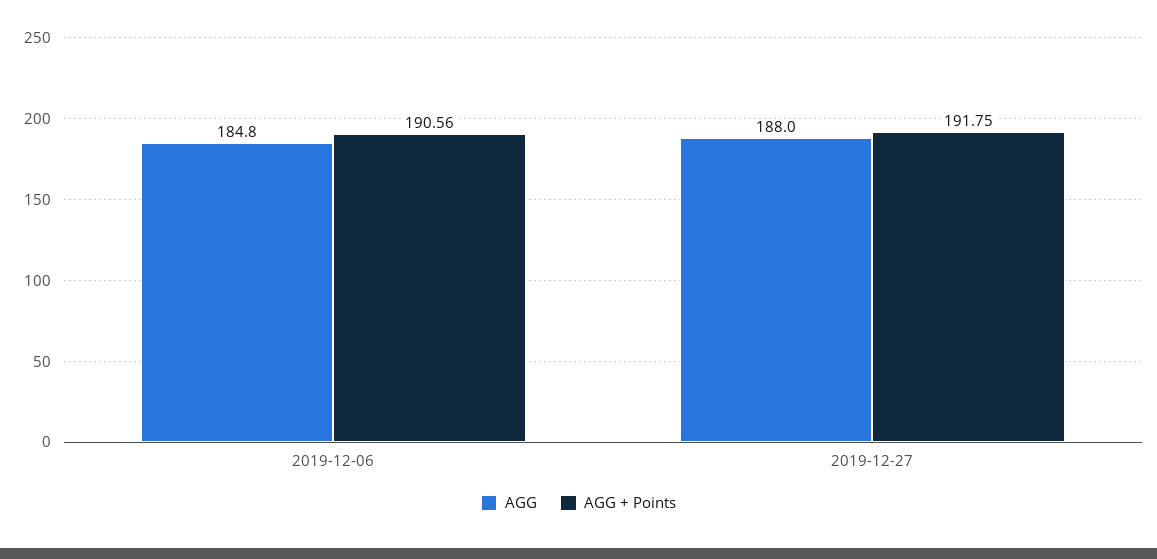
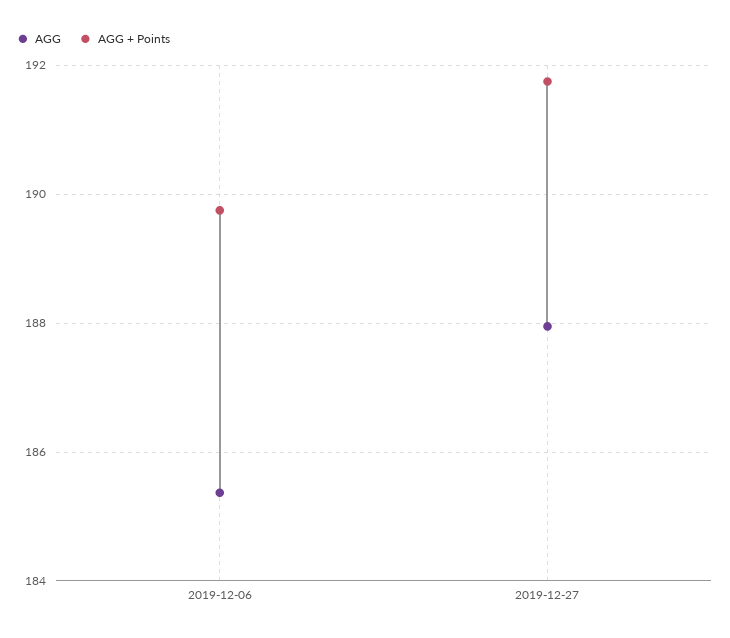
  {
    "AGG": {
-     "2019-12-06": 184.8,
+     "2019-12-06": 185.4,
      "2019-12-27": 188
    },
    "AGG + Points": {
-     "2019-12-06": 190.56,
+     "2019-12-06": 189.8,
      "2019-12-27": 191.75
    }
  }

